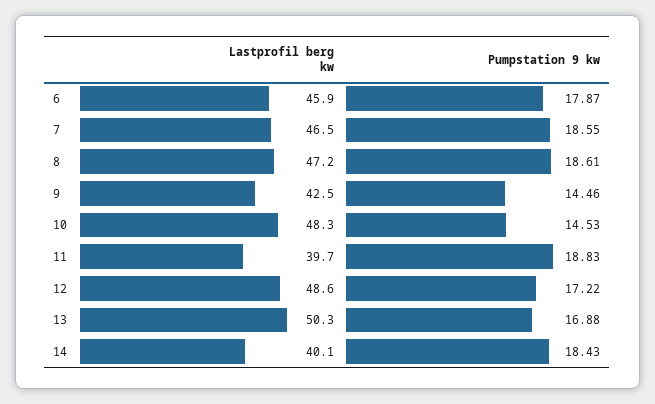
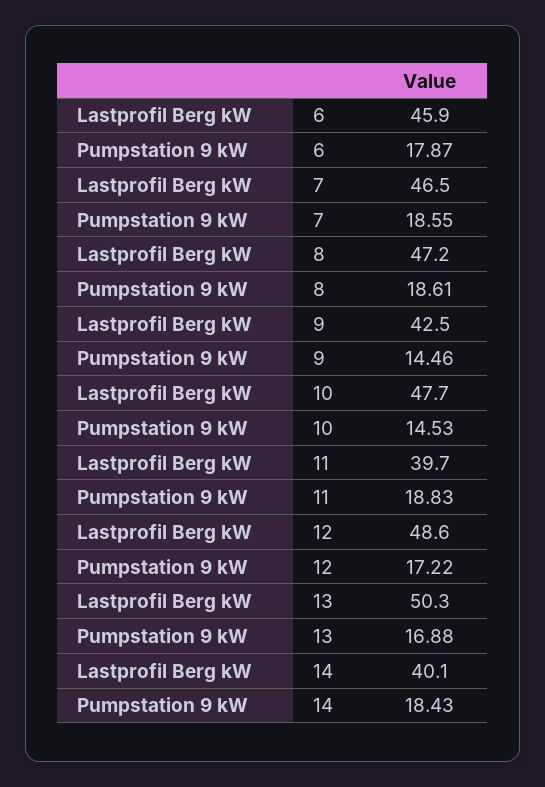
  {
    "Lastprofil berg kw": {
      "6": 45.9,
      "7": 46.5,
      "8": 47.2,
      "9": 42.5,
-     "10": 48.3,
+     "10": 47.7,
      "11": 39.7,
      "12": 48.6,
      "13": 50.3,
      "14": 40.1
    },
    "Pumpstation 9 kw": {
      "6": 17.87,
      "7": 18.55,
      "8": 18.61,
      "9": 14.46,
      "10": 14.53,
      "11": 18.83,
      "12": 17.22,
      "13": 16.88,
      "14": 18.43
    }
  }

